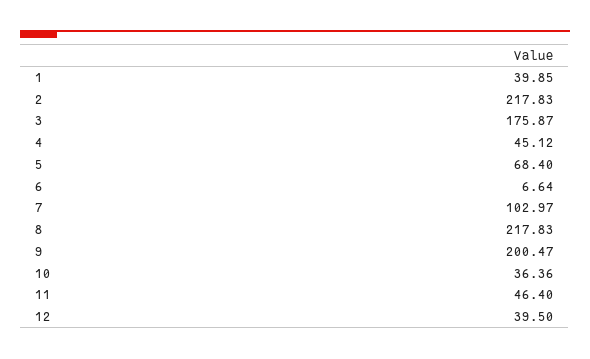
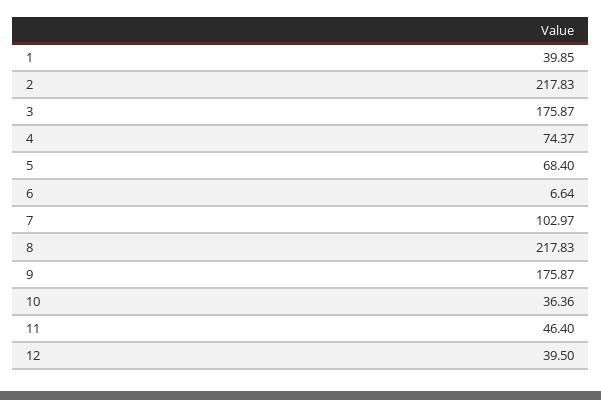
  {
    "1": 39.85,
    "2": 217.83,
    "3": 175.87,
-   "4": 45.12,
+   "4": 74.37,
    "5": 68.4,
    "6": 6.64,
    "7": 102.97,
    "8": 217.83,
-   "9": 200.47,
+   "9": 175.87,
    "10": 36.36,
    "11": 46.4,
    "12": 39.5
  }

